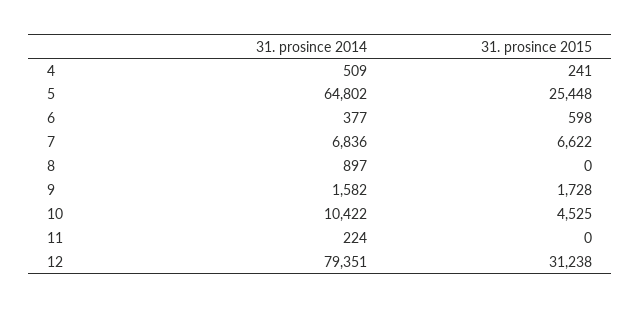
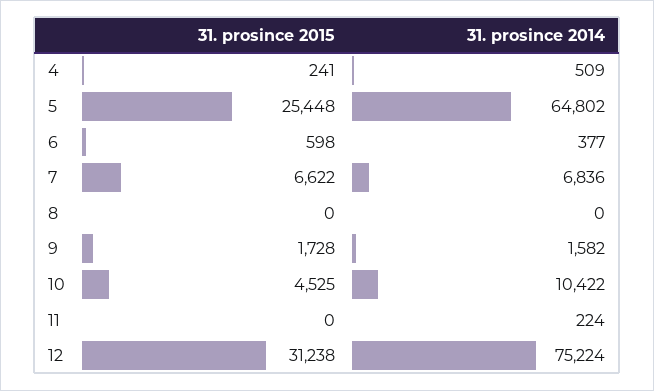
  {
    "31. prosince 2014": {
      "4": 509,
      "5": 64802,
      "6": 377,
      "7": 6836,
-     "8": 897,
+     "8": 0,
      "9": 1582,
      "10": 10422,
      "11": 224,
-     "12": 79351
+     "12": 75224
    },
    "31. prosince 2015": {
      "4": 241,
      "5": 25448,
      "6": 598,
      "7": 6622,
      "8": 0,
      "9": 1728,
      "10": 4525,
      "11": 0,
      "12": 31238
    }
  }

